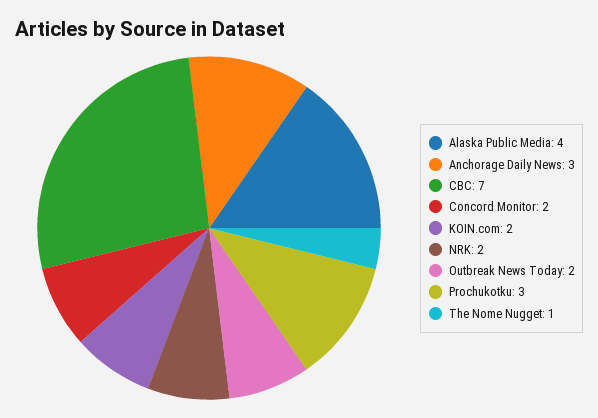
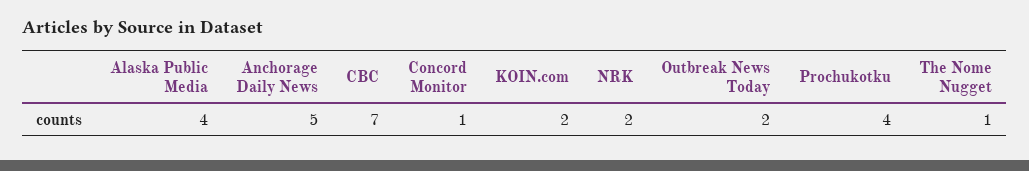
  {
    "Alaska Public Media": 4,
-   "Anchorage Daily News": 3,
+   "Anchorage Daily News": 5,
    "CBC": 7,
-   "Concord Monitor": 2,
+   "Concord Monitor": 1,
    "KOIN.com": 2,
    "NRK": 2,
    "Outbreak News Today": 2,
-   "Prochukotku": 3,
+   "Prochukotku": 4,
    "The Nome Nugget": 1
  }

